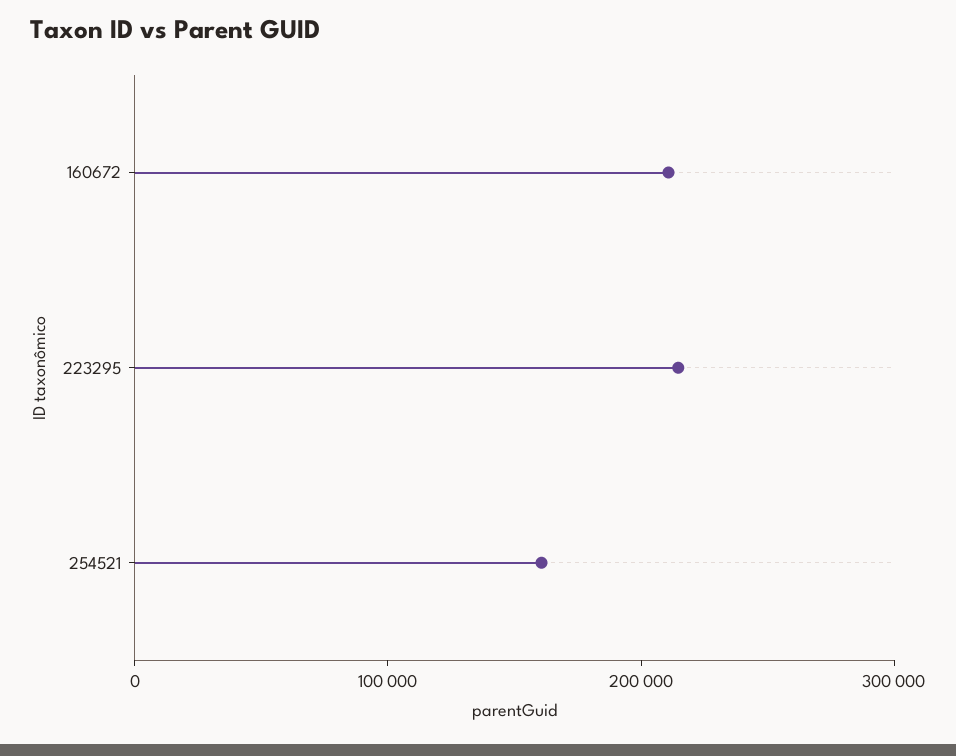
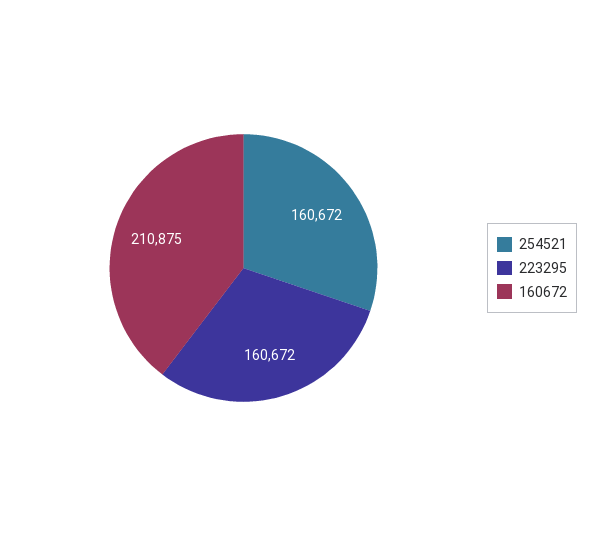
  {
    "160672": 210875,
-   "223295": 220000,
+   "223295": 160672,
    "254521": 160672
  }

